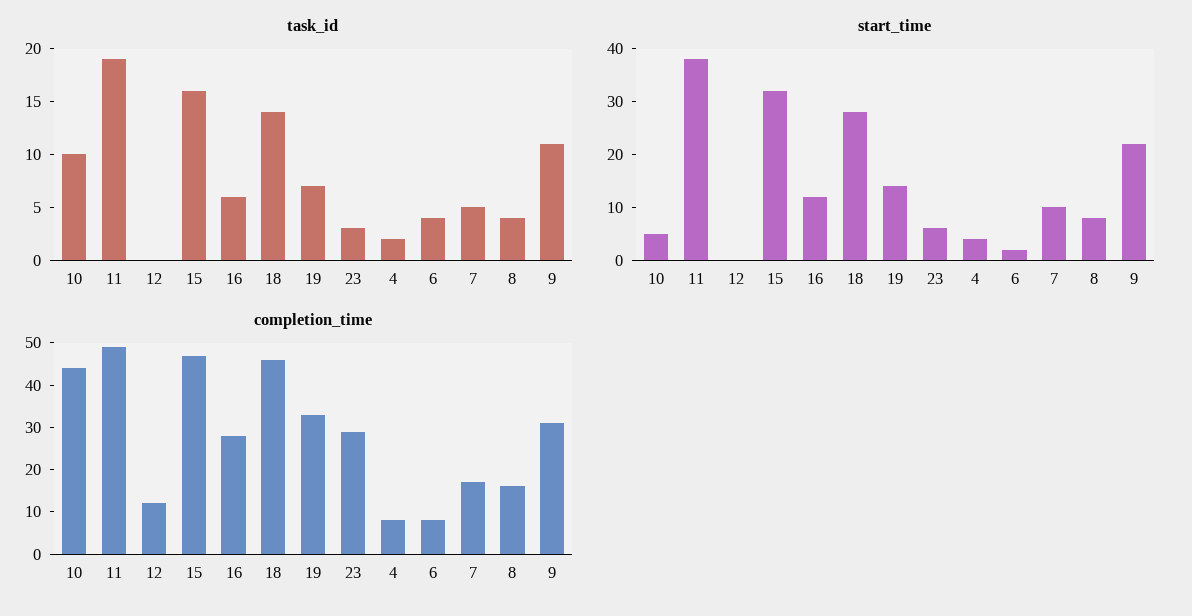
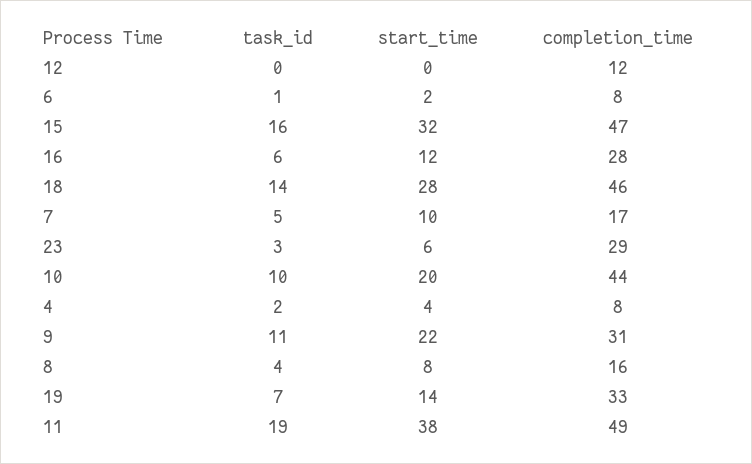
  {
    "task_id": {
      "10": 10,
      "11": 19,
      "12": 0,
      "15": 16,
      "16": 6,
      "18": 14,
      "19": 7,
      "23": 3,
      "4": 2,
-     "6": 4,
+     "6": 1,
      "7": 5,
      "8": 4,
      "9": 11
    },
    "start_time": {
-     "10": 5,
+     "10": 20,
      "11": 38,
      "12": 0,
      "15": 32,
      "16": 12,
      "18": 28,
      "19": 14,
      "23": 6,
      "4": 4,
      "6": 2,
      "7": 10,
      "8": 8,
      "9": 22
    },
    "completion_time": {
      "10": 44,
      "11": 49,
      "12": 12,
      "15": 47,
      "16": 28,
      "18": 46,
      "19": 33,
      "23": 29,
      "4": 8,
      "6": 8,
      "7": 17,
      "8": 16,
      "9": 31
    }
  }

